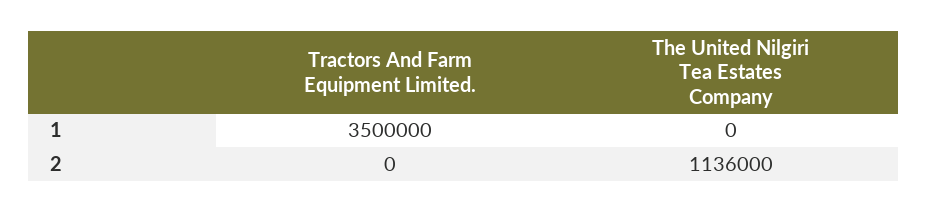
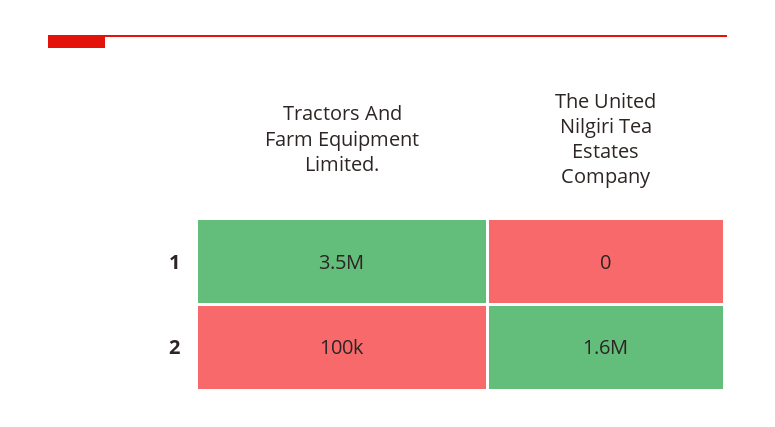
  {
    "Tractors And Farm Equipment Limited.": {
      "1": 3500000,
-     "2": 0
+     "2": 100000
    },
    "The United Nilgiri Tea Estates Company": {
      "1": 0,
-     "2": 1136000
+     "2": 1600000
    }
  }

